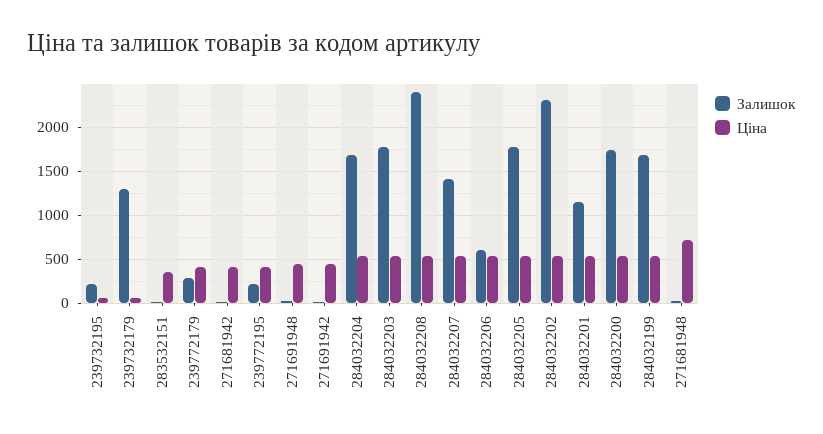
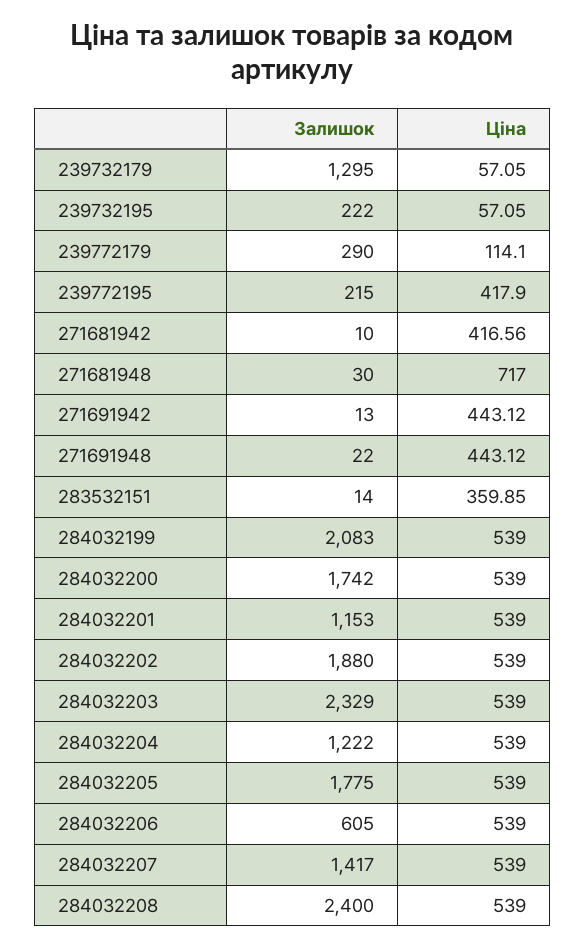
  {
    "Залишок": {
      "239732195": 222,
      "239732179": 1295,
      "283532151": 14,
      "239772179": 290,
      "271681942": 10,
      "239772195": 215,
      "271691948": 22,
      "271691942": 13,
-     "284032204": 1700,
+     "284032204": 1222,
-     "284032203": 1800,
+     "284032203": 2329,
      "284032208": 2400,
      "284032207": 1417,
      "284032206": 605,
      "284032205": 1775,
-     "284032202": 2300,
+     "284032202": 1880,
      "284032201": 1153,
      "284032200": 1742,
-     "284032199": 1700,
+     "284032199": 2083,
      "271681948": 30
    },
    "Ціна": {
      "239732195": 57.05,
      "239732179": 57.05,
      "283532151": 359.85,
-     "239772179": 400,
+     "239772179": 114.1,
      "271681942": 416.56,
      "239772195": 417.9,
      "271691948": 443.12,
      "271691942": 443.12,
      "284032204": 539,
      "284032203": 539,
      "284032208": 539,
      "284032207": 539,
      "284032206": 539,
      "284032205": 539,
      "284032202": 539,
      "284032201": 539,
      "284032200": 539,
      "284032199": 539,
      "271681948": 717
    }
  }

